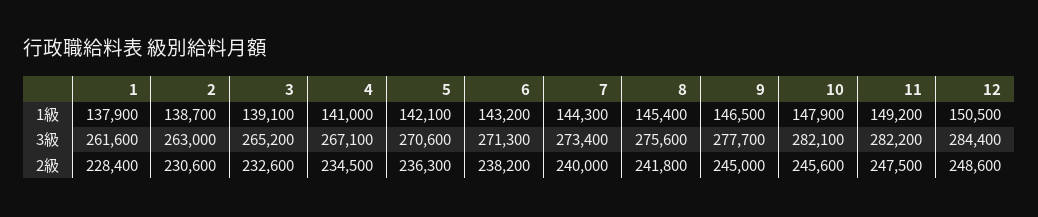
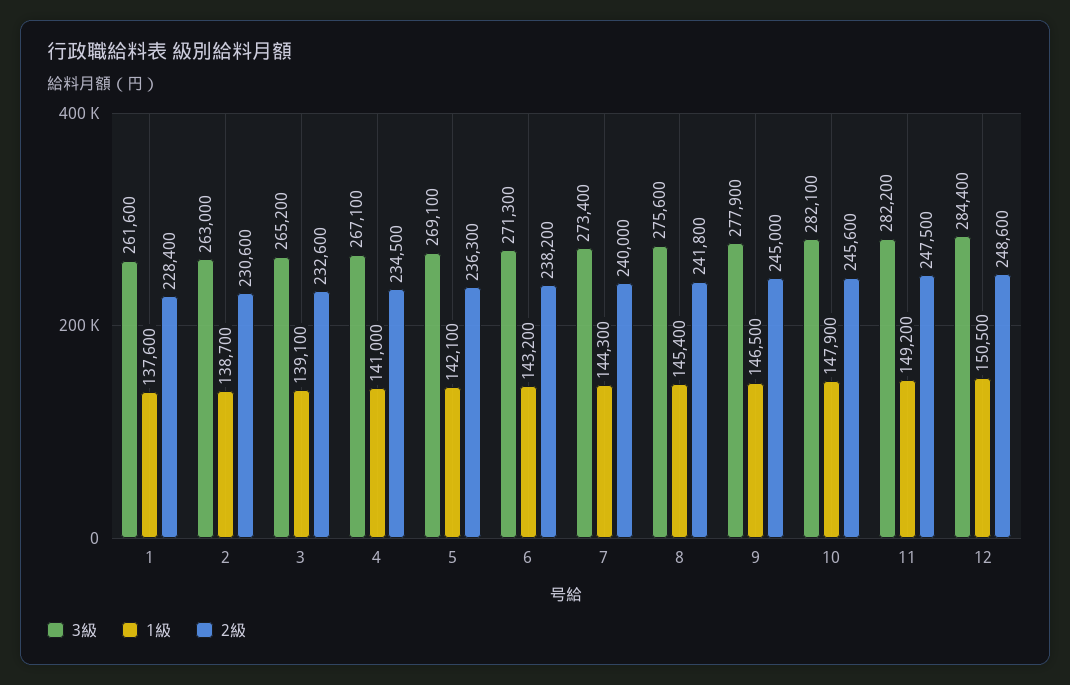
  {
    "1級": {
-     "1": 137900,
+     "1": 137600,
      "2": 138700,
      "3": 139100,
      "4": 141000,
      "5": 142100,
      "6": 143200,
      "7": 144300,
      "8": 145400,
      "9": 146500,
      "10": 147900,
      "11": 149200,
      "12": 150500
    },
    "3級": {
      "1": 261600,
      "2": 263000,
      "3": 265200,
      "4": 267100,
-     "5": 270600,
+     "5": 269100,
      "6": 271300,
      "7": 273400,
      "8": 275600,
-     "9": 277700,
+     "9": 277900,
      "10": 282100,
      "11": 282200,
      "12": 284400
    },
    "2級": {
      "1": 228400,
      "2": 230600,
      "3": 232600,
      "4": 234500,
      "5": 236300,
      "6": 238200,
      "7": 240000,
      "8": 241800,
      "9": 245000,
      "10": 245600,
      "11": 247500,
      "12": 248600
    }
  }

